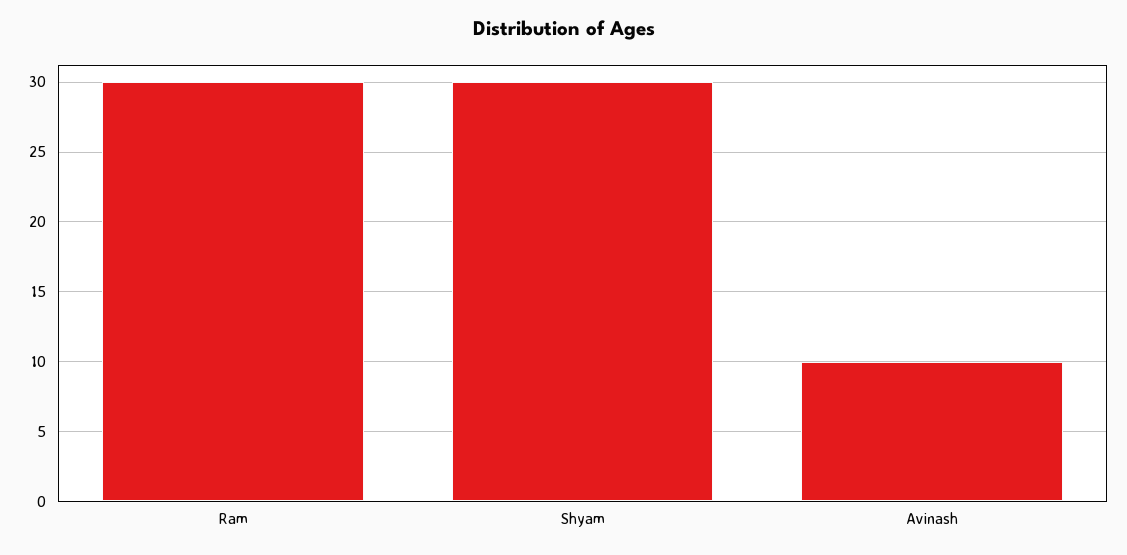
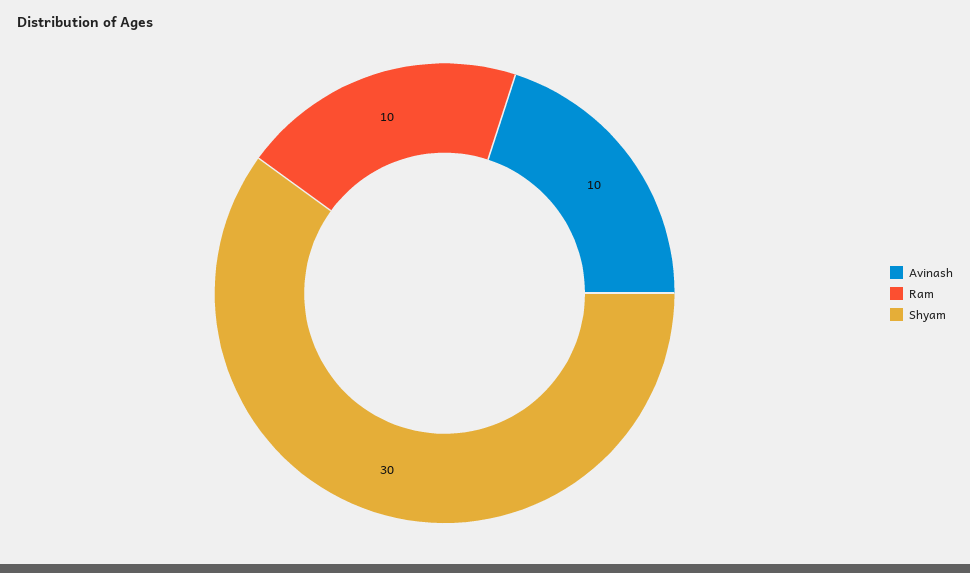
  {
-   "Ram": 30,
+   "Ram": 10,
    "Shyam": 30,
    "Avinash": 10
  }

